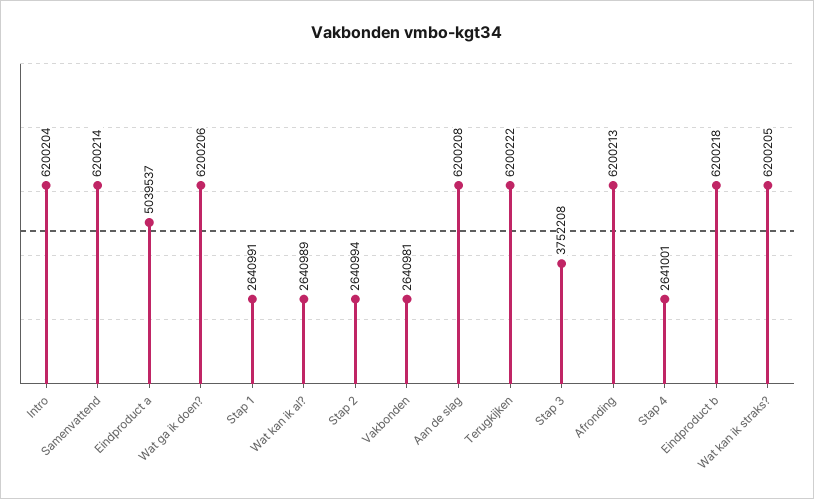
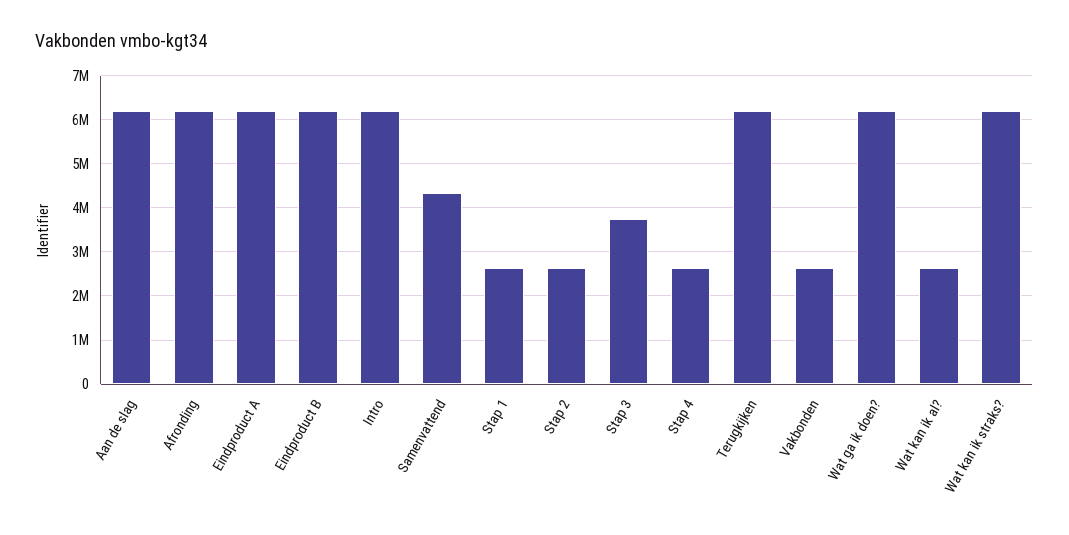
  {
    "Intro": 6200204,
-   "Samenvattend": 6200214,
+   "Samenvattend": 4400000,
-   "Eindproduct a": 5039537,
+   "Eindproduct a": 6200000,
    "Wat ga ik doen?": 6200206,
    "Stap 1": 2640991,
    "Wat kan ik al?": 2640989,
    "Stap 2": 2640994,
    "Vakbonden": 2640981,
    "Aan de slag": 6200208,
    "Terugkijken": 6200222,
    "Stap 3": 3752208,
    "Afronding": 6200213,
    "Stap 4": 2641001,
    "Eindproduct b": 6200218,
    "Wat kan ik straks?": 6200205
  }

